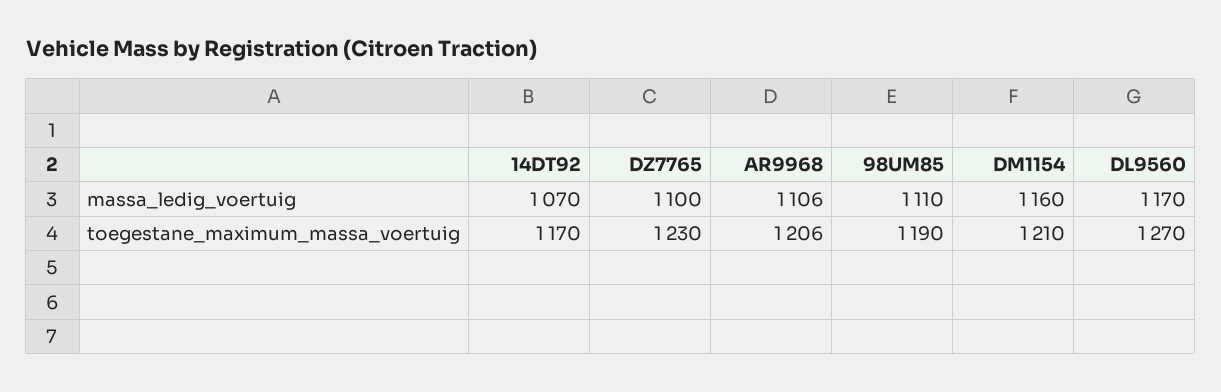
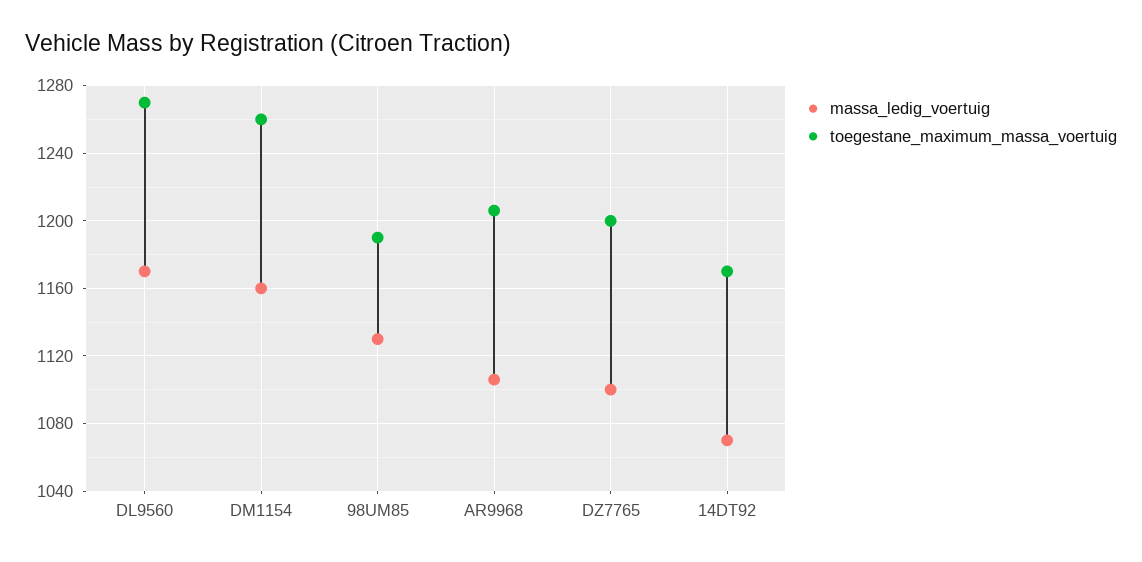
  {
    "massa_ledig_voertuig": {
      "14DT92": 1070,
      "DZ7765": 1100,
      "AR9968": 1106,
-     "98UM85": 1110,
+     "98UM85": 1130,
      "DM1154": 1160,
      "DL9560": 1170
    },
    "toegestane_maximum_massa_voertuig": {
      "14DT92": 1170,
-     "DZ7765": 1230,
+     "DZ7765": 1200,
      "AR9968": 1206,
      "98UM85": 1190,
-     "DM1154": 1210,
+     "DM1154": 1260,
      "DL9560": 1270
    }
  }

